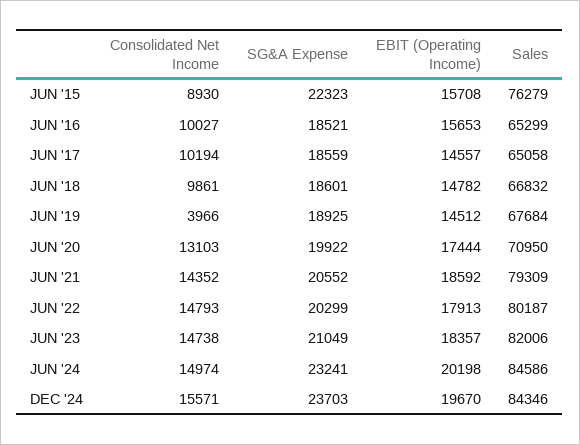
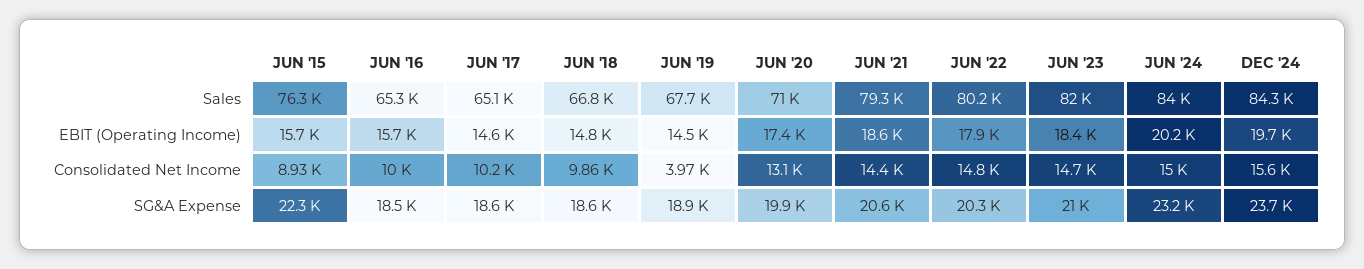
  {
    "Consolidated Net Income": {
      "JUN '15": 8930,
      "JUN '16": 10027,
      "JUN '17": 10194,
      "JUN '18": 9861,
      "JUN '19": 3966,
      "JUN '20": 13103,
      "JUN '21": 14352,
      "JUN '22": 14793,
      "JUN '23": 14738,
      "JUN '24": 14974,
      "DEC '24": 15571
    },
    "SG&A Expense": {
      "JUN '15": 22323,
      "JUN '16": 18521,
      "JUN '17": 18559,
      "JUN '18": 18601,
      "JUN '19": 18925,
      "JUN '20": 19922,
      "JUN '21": 20552,
      "JUN '22": 20299,
      "JUN '23": 21049,
      "JUN '24": 23241,
      "DEC '24": 23703
    },
    "EBIT (Operating Income)": {
      "JUN '15": 15708,
      "JUN '16": 15653,
      "JUN '17": 14557,
      "JUN '18": 14782,
      "JUN '19": 14512,
      "JUN '20": 17444,
      "JUN '21": 18592,
      "JUN '22": 17913,
      "JUN '23": 18357,
      "JUN '24": 20198,
      "DEC '24": 19670
    },
    "Sales": {
      "JUN '15": 76279,
      "JUN '16": 65299,
      "JUN '17": 65058,
      "JUN '18": 66832,
      "JUN '19": 67684,
      "JUN '20": 70950,
      "JUN '21": 79309,
      "JUN '22": 80187,
      "JUN '23": 82006,
-     "JUN '24": 84586,
+     "JUN '24": 84000,
      "DEC '24": 84346
    }
  }

